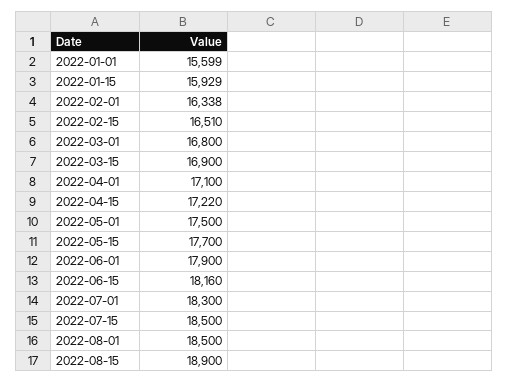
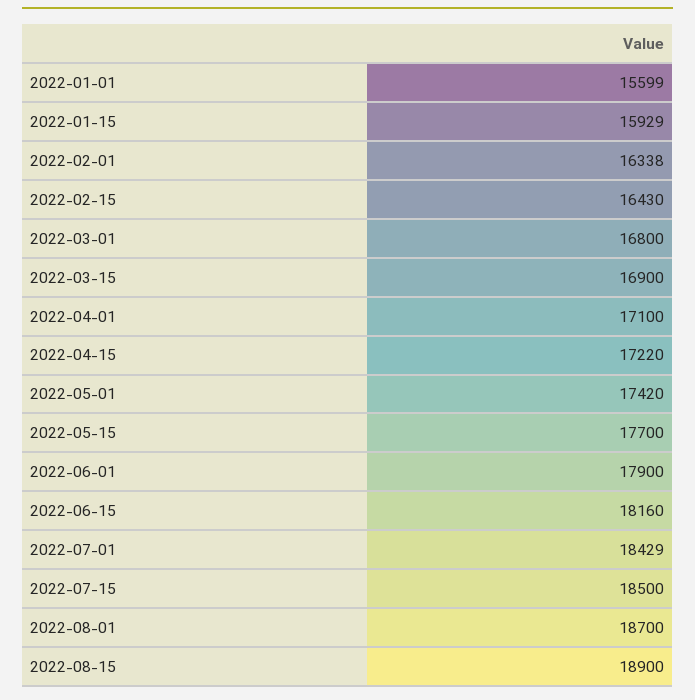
  {
    "2022-01-01": 15599,
    "2022-01-15": 15929,
    "2022-02-01": 16338,
-   "2022-02-15": 16510,
+   "2022-02-15": 16430,
    "2022-03-01": 16800,
    "2022-03-15": 16900,
    "2022-04-01": 17100,
    "2022-04-15": 17220,
-   "2022-05-01": 17500,
+   "2022-05-01": 17420,
    "2022-05-15": 17700,
    "2022-06-01": 17900,
    "2022-06-15": 18160,
-   "2022-07-01": 18300,
+   "2022-07-01": 18429,
    "2022-07-15": 18500,
-   "2022-08-01": 18500,
+   "2022-08-01": 18700,
    "2022-08-15": 18900
  }

